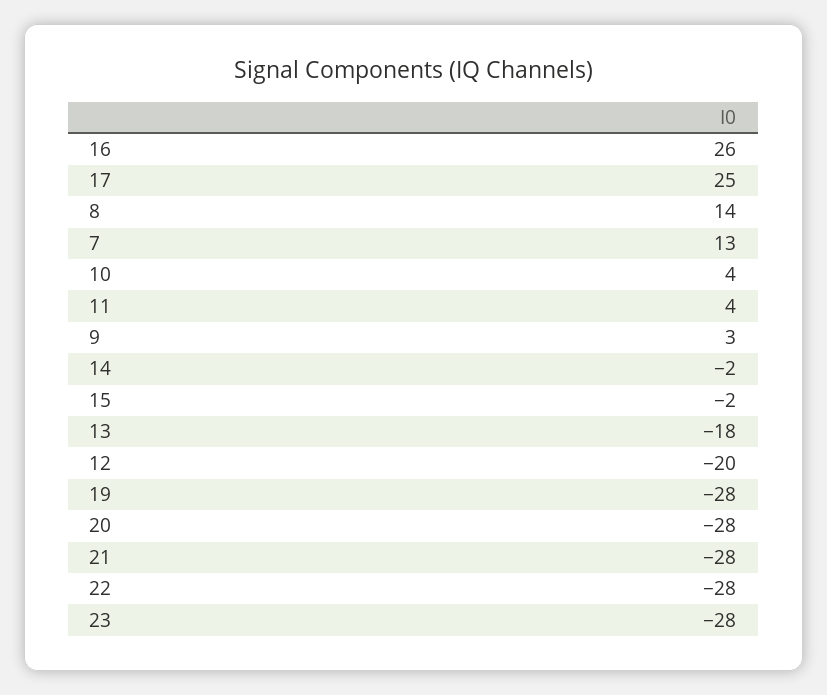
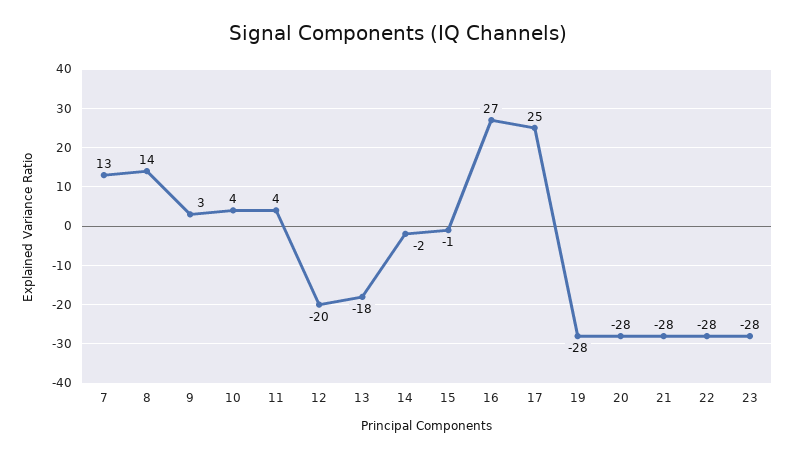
  {
-   "16": 26,
+   "16": 27,
    "17": 25,
    "8": 14,
    "7": 13,
    "10": 4,
    "11": 4,
    "9": 3,
    "14": -2,
-   "15": -2,
+   "15": -1,
    "13": -18,
    "12": -20,
    "19": -28,
    "20": -28,
    "21": -28,
    "22": -28,
    "23": -28
  }

